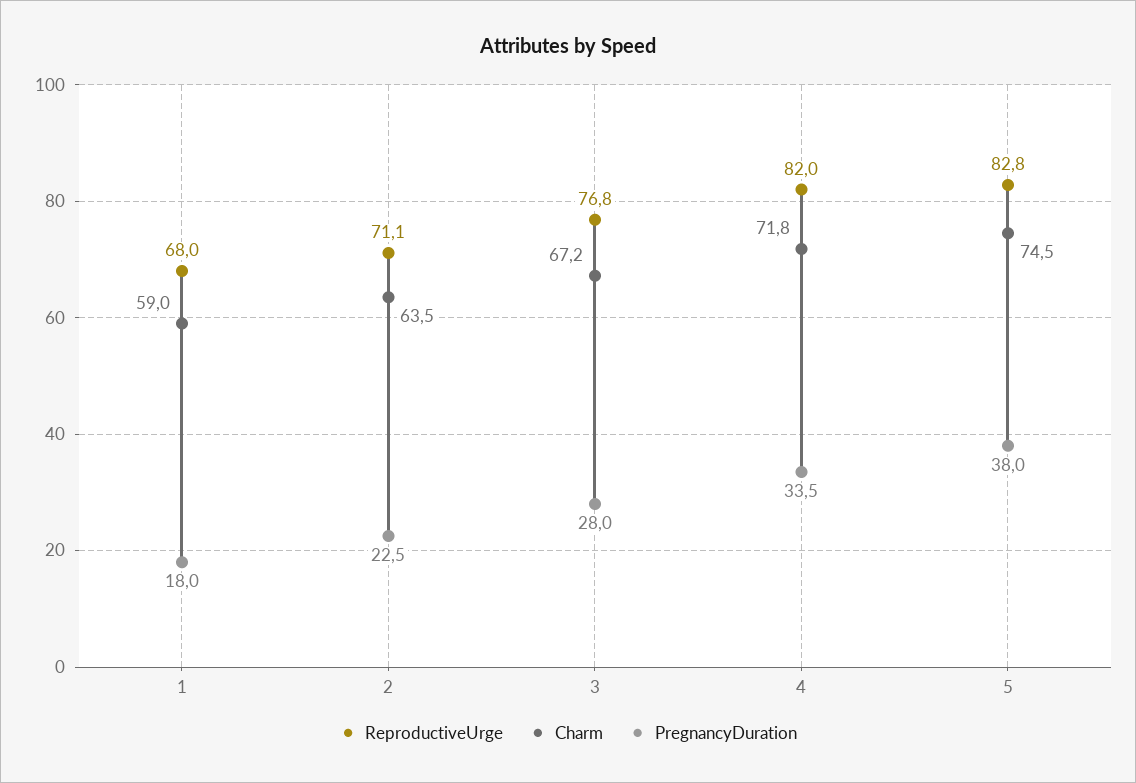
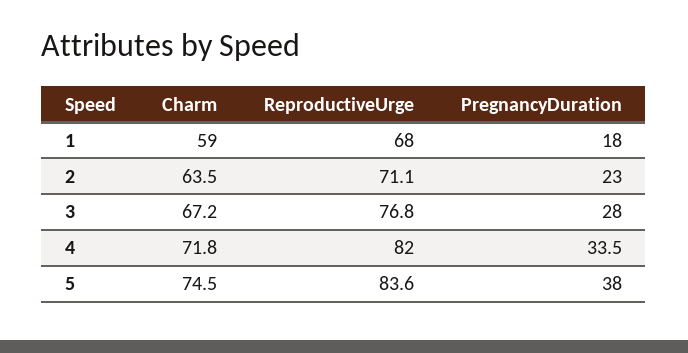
  {
    "ReproductiveUrge": {
      "1": 68,
      "2": 71.1,
      "3": 76.8,
      "4": 82,
-     "5": 82.8
+     "5": 83.6
    },
    "Charm": {
      "1": 59,
      "2": 63.5,
      "3": 67.2,
      "4": 71.8,
      "5": 74.5
    },
    "PregnancyDuration": {
      "1": 18,
-     "2": 22.5,
+     "2": 23,
      "3": 28,
      "4": 33.5,
      "5": 38
    }
  }

